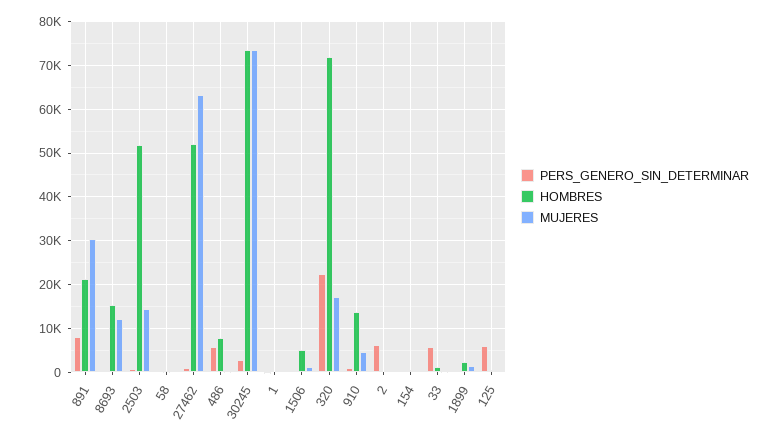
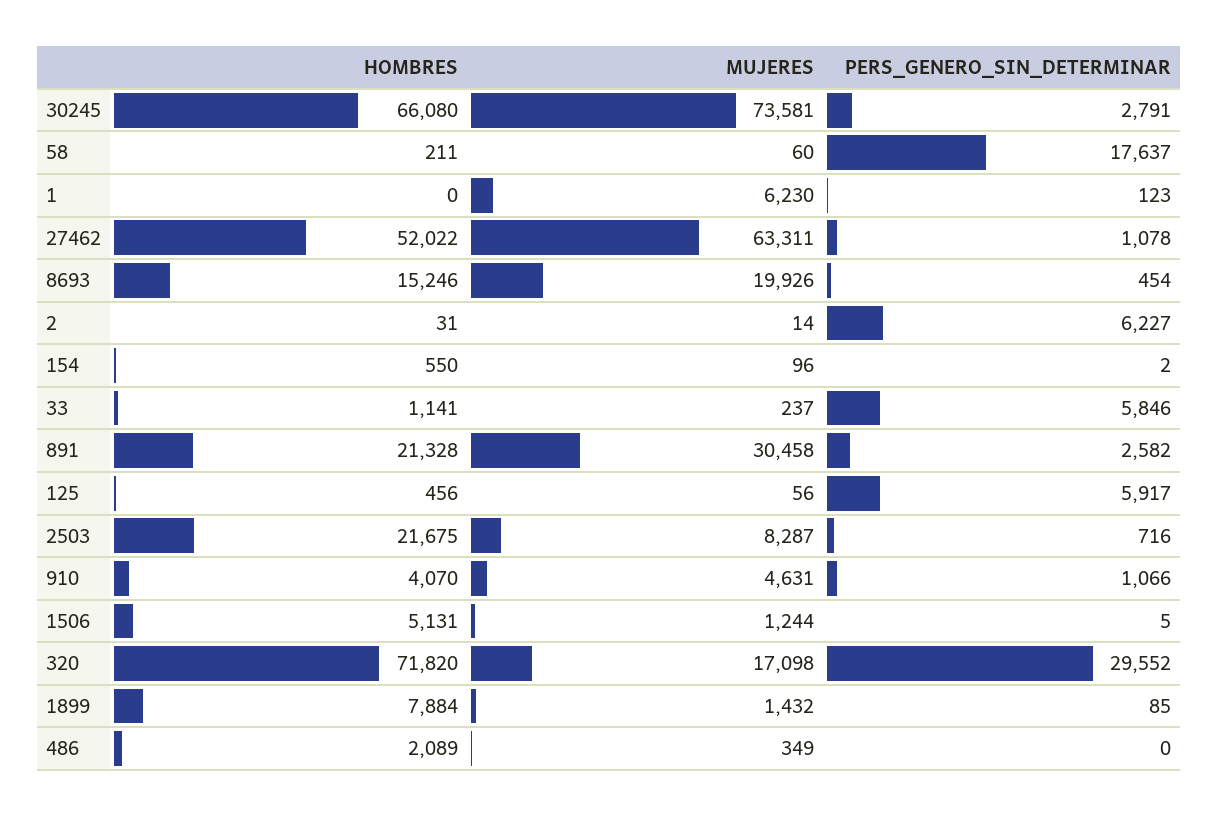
  {
    "PERS_GENERO_SIN_DETERMINAR": {
-     "891": 8000,
+     "891": 2582,
      "8693": 454,
      "2503": 716,
-     "58": 0,
+     "58": 17637,
      "27462": 1078,
-     "486": 6000,
+     "486": 0,
      "30245": 2791,
      "1": 123,
      "1506": 5,
-     "320": 22000,
+     "320": 29552,
      "910": 1066,
      "2": 6227,
      "154": 2,
      "33": 5846,
      "1899": 85,
      "125": 5917
    },
    "HOMBRES": {
      "891": 21328,
      "8693": 15246,
-     "2503": 52000,
+     "2503": 21675,
      "58": 211,
      "27462": 52022,
-     "486": 8000,
+     "486": 2089,
-     "30245": 74000,
+     "30245": 66080,
      "1": 0,
      "1506": 5131,
      "320": 71820,
-     "910": 14000,
+     "910": 4070,
      "2": 31,
      "154": 550,
      "33": 1141,
-     "1899": 2000,
+     "1899": 7884,
      "125": 456
    },
    "MUJERES": {
      "891": 30458,
-     "8693": 12000,
+     "8693": 19926,
-     "2503": 14000,
+     "2503": 8287,
      "58": 60,
      "27462": 63311,
      "486": 349,
      "30245": 73581,
-     "1": 0,
+     "1": 6230,
      "1506": 1244,
      "320": 17098,
      "910": 4631,
      "2": 14,
      "154": 96,
      "33": 237,
      "1899": 1432,
      "125": 56
    }
  }

